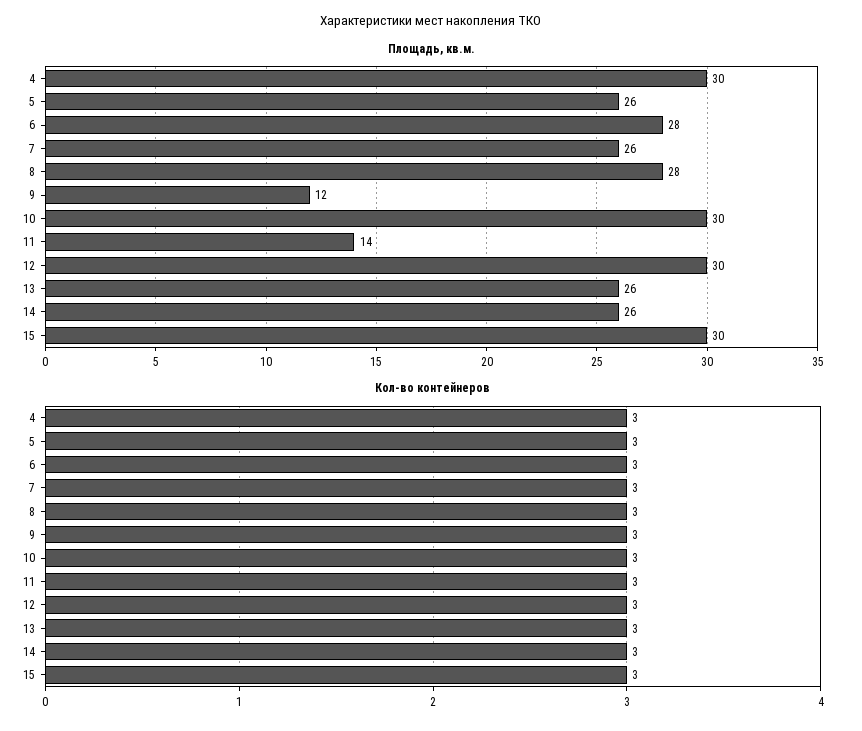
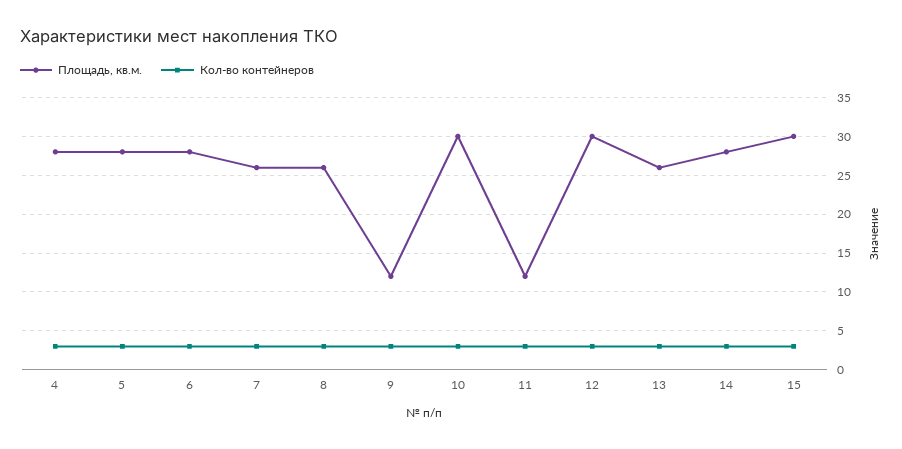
  {
    "Площадь, кв.м.": {
-     "4": 30,
+     "4": 28,
-     "5": 26,
+     "5": 28,
      "6": 28,
      "7": 26,
-     "8": 28,
+     "8": 26,
      "9": 12,
      "10": 30,
-     "11": 14,
+     "11": 12,
      "12": 30,
      "13": 26,
-     "14": 26,
+     "14": 28,
      "15": 30
    },
    "Кол-во контейнеров": {
      "4": 3,
      "5": 3,
      "6": 3,
      "7": 3,
      "8": 3,
      "9": 3,
      "10": 3,
      "11": 3,
      "12": 3,
      "13": 3,
      "14": 3,
      "15": 3
    }
  }

